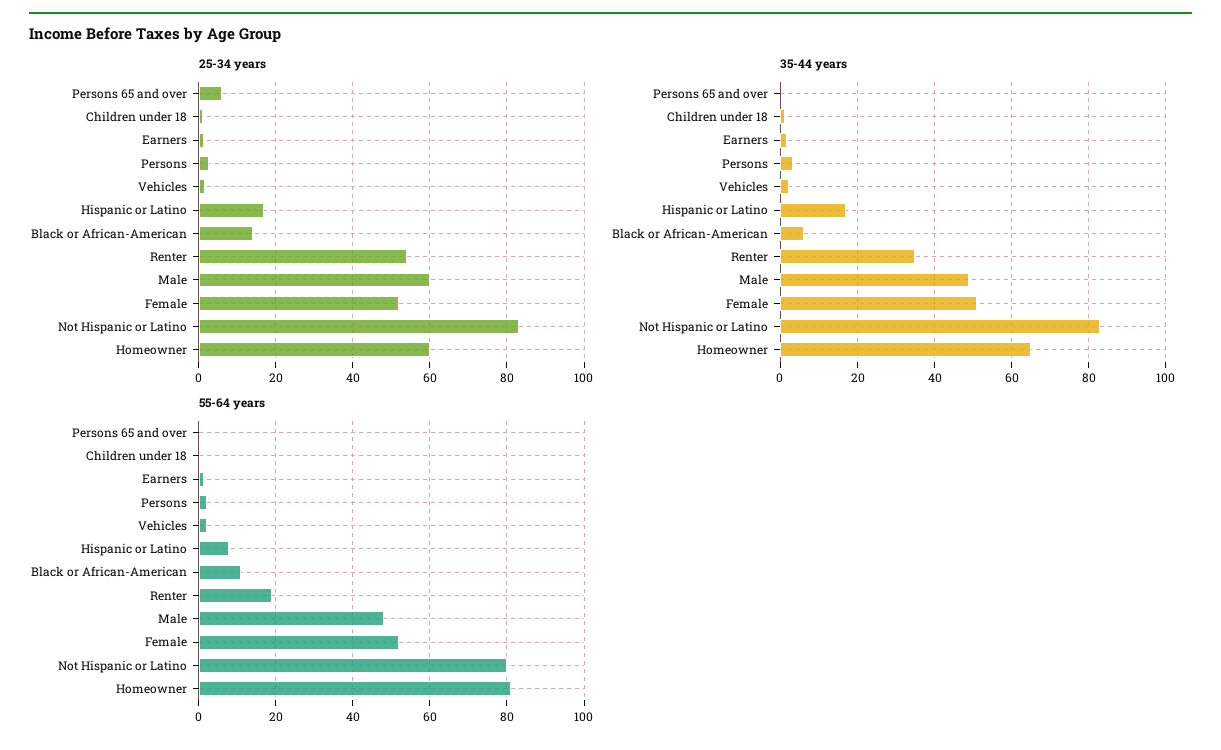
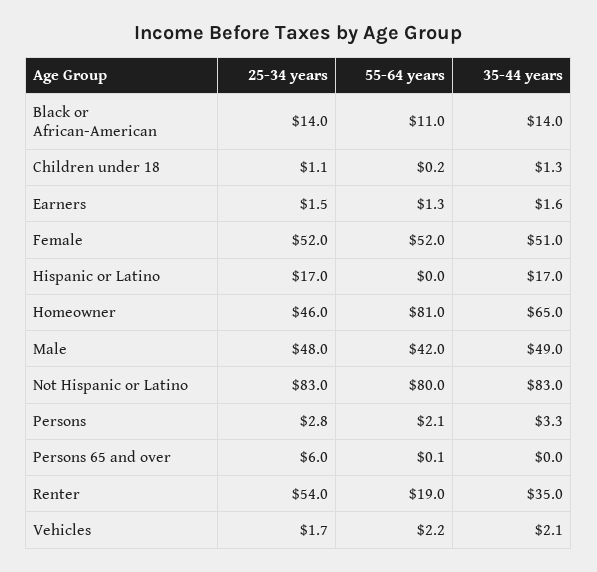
  {
    "25-34 years": {
      "Persons 65 and over": 6,
      "Children under 18": 1.1,
      "Earners": 1.5,
      "Persons": 2.8,
      "Vehicles": 1.7,
      "Hispanic or Latino": 17,
      "Black or African-American": 14,
      "Renter": 54,
-     "Male": 60,
+     "Male": 48,
      "Female": 52,
      "Not Hispanic or Latino": 83,
-     "Homeowner": 60
+     "Homeowner": 46
    },
    "35-44 years": {
      "Persons 65 and over": 0,
      "Children under 18": 1.3,
      "Earners": 1.6,
      "Persons": 3.3,
      "Vehicles": 2.1,
      "Hispanic or Latino": 17,
-     "Black or African-American": 6,
+     "Black or African-American": 14,
      "Renter": 35,
      "Male": 49,
      "Female": 51,
      "Not Hispanic or Latino": 83,
      "Homeowner": 65
    },
    "55-64 years": {
      "Persons 65 and over": 0.1,
      "Children under 18": 0.2,
      "Earners": 1.3,
      "Persons": 2.1,
      "Vehicles": 2.2,
-     "Hispanic or Latino": 8,
+     "Hispanic or Latino": 0,
      "Black or African-American": 11,
      "Renter": 19,
-     "Male": 48,
+     "Male": 42,
      "Female": 52,
      "Not Hispanic or Latino": 80,
      "Homeowner": 81
    }
  }

